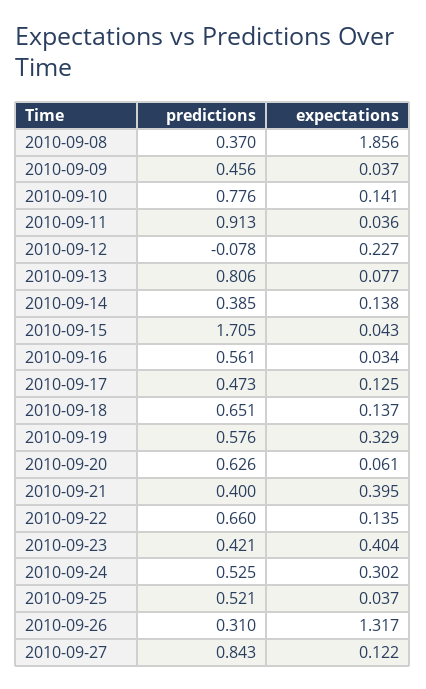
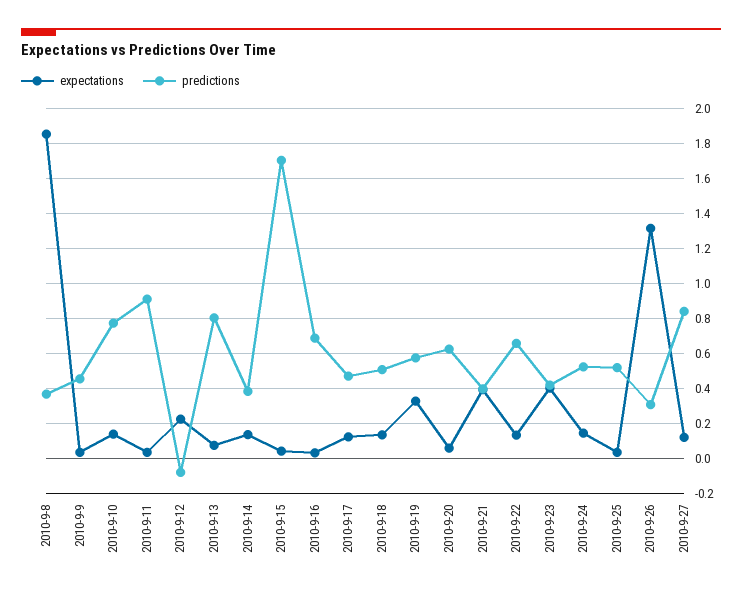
  {
    "predictions": {
      "2010-09-08": 0.37,
      "2010-09-09": 0.456,
      "2010-09-10": 0.776,
      "2010-09-11": 0.913,
      "2010-09-12": -0.078,
      "2010-09-13": 0.806,
      "2010-09-14": 0.385,
      "2010-09-15": 1.705,
-     "2010-09-16": 0.561,
+     "2010-09-16": 0.7,
      "2010-09-17": 0.473,
-     "2010-09-18": 0.651,
+     "2010-09-18": 0.5,
      "2010-09-19": 0.576,
      "2010-09-20": 0.626,
      "2010-09-21": 0.4,
      "2010-09-22": 0.66,
      "2010-09-23": 0.421,
      "2010-09-24": 0.525,
      "2010-09-25": 0.521,
      "2010-09-26": 0.31,
      "2010-09-27": 0.843
    },
    "expectations": {
      "2010-09-08": 1.856,
      "2010-09-09": 0.037,
      "2010-09-10": 0.141,
      "2010-09-11": 0.036,
      "2010-09-12": 0.227,
      "2010-09-13": 0.077,
      "2010-09-14": 0.138,
      "2010-09-15": 0.043,
      "2010-09-16": 0.034,
      "2010-09-17": 0.125,
      "2010-09-18": 0.137,
      "2010-09-19": 0.329,
      "2010-09-20": 0.061,
      "2010-09-21": 0.395,
      "2010-09-22": 0.135,
      "2010-09-23": 0.404,
-     "2010-09-24": 0.302,
+     "2010-09-24": 0.15,
      "2010-09-25": 0.037,
      "2010-09-26": 1.317,
      "2010-09-27": 0.122
    }
  }

